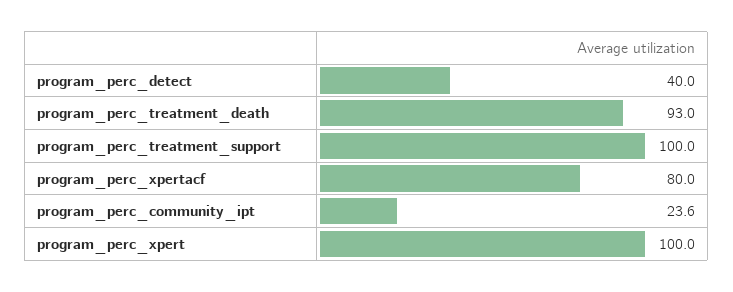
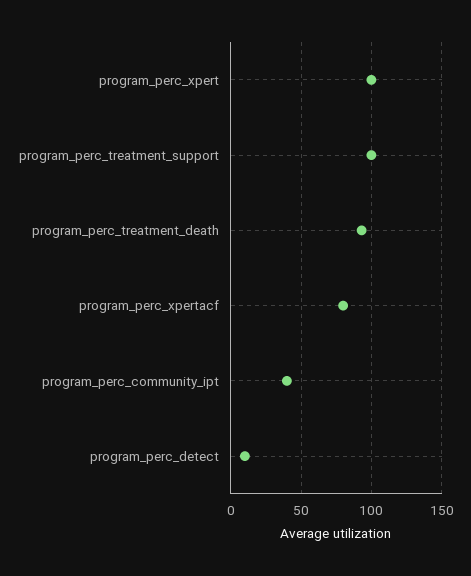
  {
-   "program_perc_detect": 40,
+   "program_perc_detect": 10,
    "program_perc_treatment_death": 93,
    "program_perc_treatment_support": 100,
    "program_perc_xpertacf": 80,
-   "program_perc_community_ipt": 23.6,
+   "program_perc_community_ipt": 40,
    "program_perc_xpert": 100
  }

